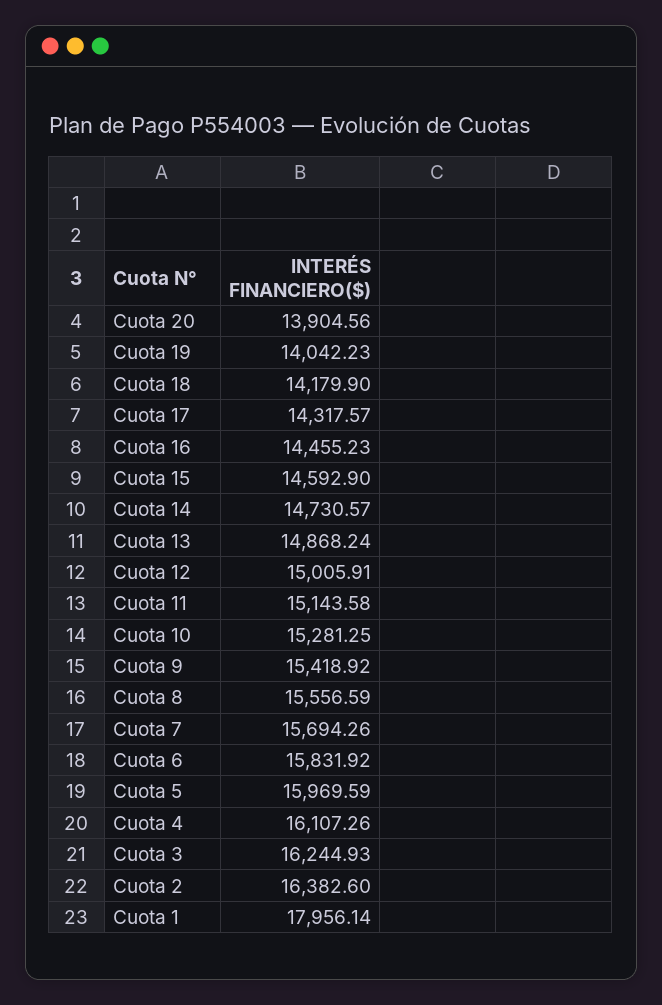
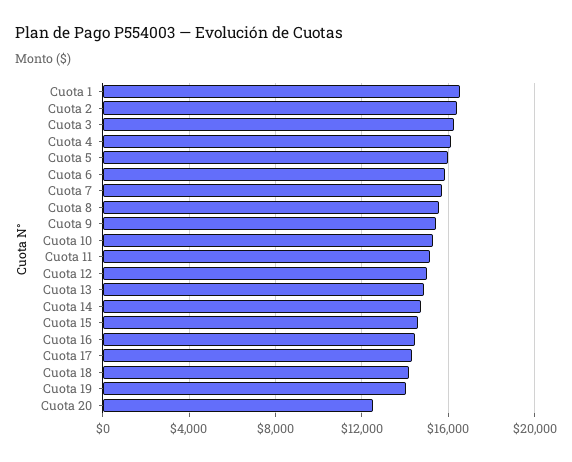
  {
-   "Cuota 20": 13904.56,
+   "Cuota 20": 12500,
    "Cuota 19": 14042.23,
    "Cuota 18": 14179.9,
    "Cuota 17": 14317.57,
    "Cuota 16": 14455.23,
    "Cuota 15": 14592.9,
    "Cuota 14": 14730.57,
    "Cuota 13": 14868.24,
    "Cuota 12": 15005.91,
    "Cuota 11": 15143.58,
    "Cuota 10": 15281.25,
    "Cuota 9": 15418.92,
    "Cuota 8": 15556.59,
    "Cuota 7": 15694.26,
    "Cuota 6": 15831.92,
    "Cuota 5": 15969.59,
    "Cuota 4": 16107.26,
    "Cuota 3": 16244.93,
    "Cuota 2": 16382.6,
-   "Cuota 1": 17956.14
+   "Cuota 1": 16500
  }

